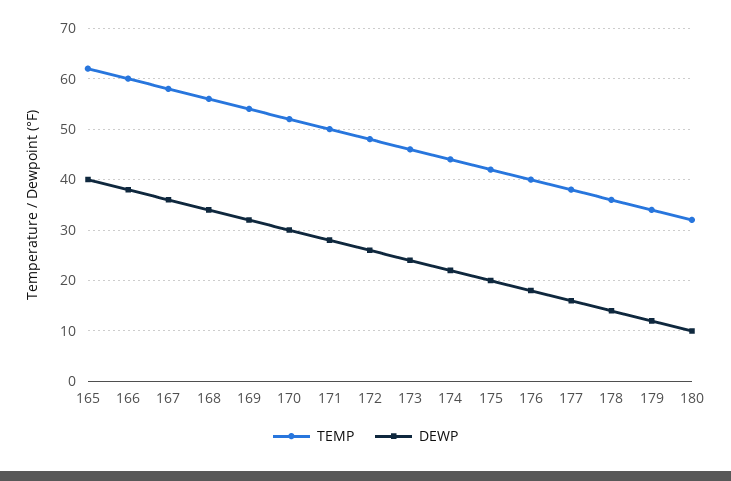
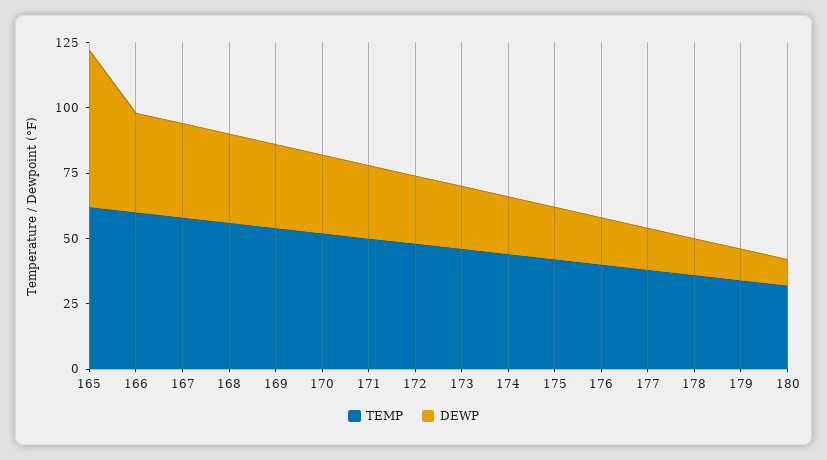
  {
    "TEMP": {
      "165": 60,
      "166": 60,
      "167": 60,
      "168": 55,
      "169": 55,
      "170": 50,
      "171": 50,
      "172": 50,
      "173": 45,
      "174": 45,
      "175": 40,
      "176": 40,
      "177": 40,
      "178": 35,
      "179": 35,
      "180": 30
    },
    "DEWP": {
-     "165": 40,
+     "165": 60,
      "166": 40,
      "167": 35,
      "168": 35,
      "169": 30,
      "170": 30,
      "171": 30,
      "172": 25,
      "173": 25,
      "174": 20,
      "175": 20,
      "176": 20,
      "177": 15,
      "178": 15,
      "179": 10,
      "180": 10
    }
  }

